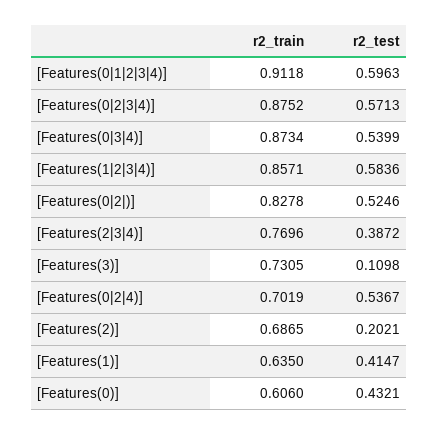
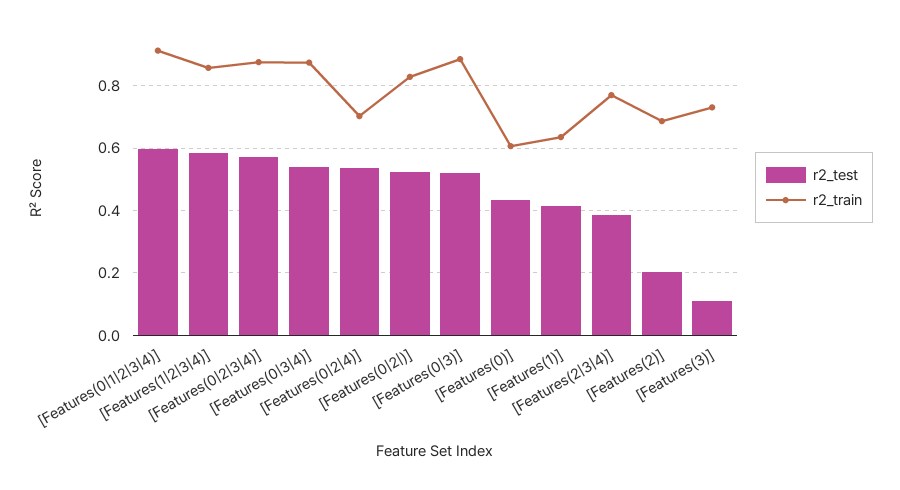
  {
    "r2_train": {
      "[Features(0|1|2|3|4)]": 0.9118,
      "[Features(0|2|3|4)]": 0.8752,
      "[Features(0|3|4)]": 0.8734,
      "[Features(1|2|3|4)]": 0.8571,
      "[Features(0|2|)]": 0.8278,
      "[Features(2|3|4)]": 0.7696,
      "[Features(3)]": 0.7305,
      "[Features(0|2|4)]": 0.7019,
      "[Features(2)]": 0.6865,
      "[Features(1)]": 0.635,
-     "[Features(0)]": 0.606
+     "[Features(0)]": 0.606,
+     "[Features(0|3)]": 0.88
    },
    "r2_test": {
      "[Features(0|1|2|3|4)]": 0.5963,
      "[Features(0|2|3|4)]": 0.5713,
      "[Features(0|3|4)]": 0.5399,
      "[Features(1|2|3|4)]": 0.5836,
      "[Features(0|2|)]": 0.5246,
      "[Features(2|3|4)]": 0.3872,
      "[Features(3)]": 0.1098,
      "[Features(0|2|4)]": 0.5367,
      "[Features(2)]": 0.2021,
      "[Features(1)]": 0.4147,
-     "[Features(0)]": 0.4321
+     "[Features(0)]": 0.4321,
+     "[Features(0|3)]": 0.52
    }
  }

